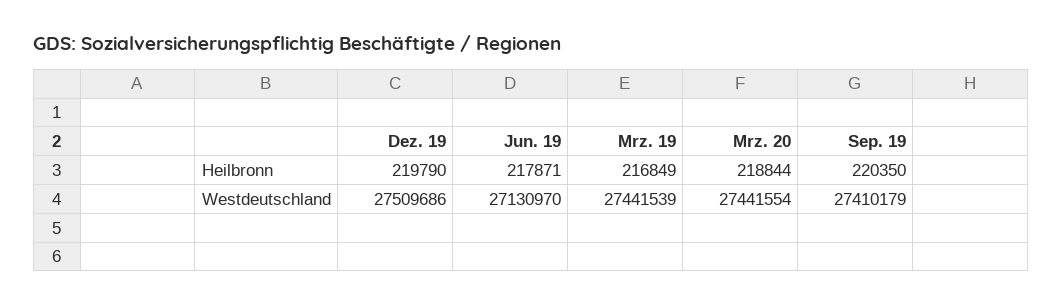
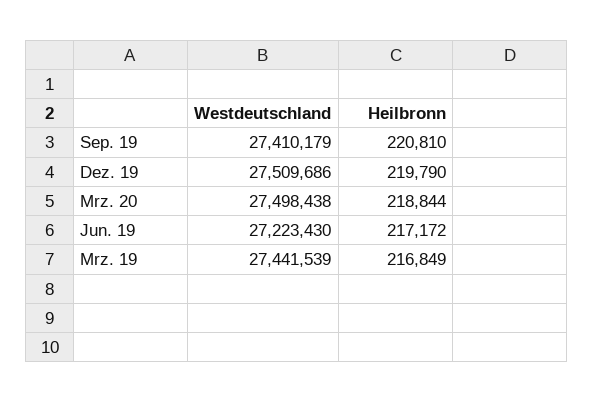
  {
    "Dez. 19": {
      "Heilbronn": 219790,
      "Westdeutschland": 27509686
    },
    "Jun. 19": {
-     "Heilbronn": 217871,
+     "Heilbronn": 217172,
-     "Westdeutschland": 27130970
+     "Westdeutschland": 27223430
    },
    "Mrz. 19": {
      "Heilbronn": 216849,
      "Westdeutschland": 27441539
    },
    "Mrz. 20": {
      "Heilbronn": 218844,
-     "Westdeutschland": 27441554
+     "Westdeutschland": 27498438
    },
    "Sep. 19": {
-     "Heilbronn": 220350,
+     "Heilbronn": 220810,
      "Westdeutschland": 27410179
    }
  }

